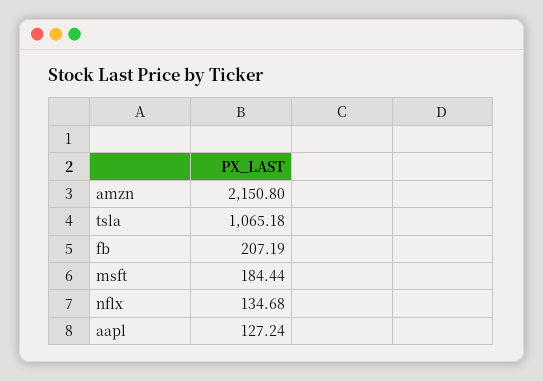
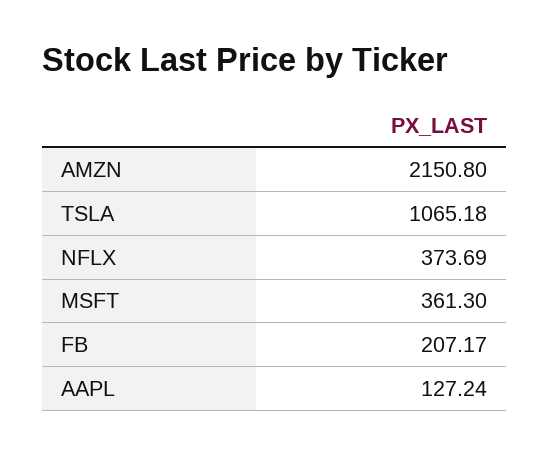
  {
    "amzn": 2150.8,
    "tsla": 1065.18,
-   "fb": 207.19,
+   "fb": 207.17,
-   "msft": 184.44,
+   "msft": 361.3,
-   "nflx": 134.68,
+   "nflx": 373.69,
    "aapl": 127.24
  }

